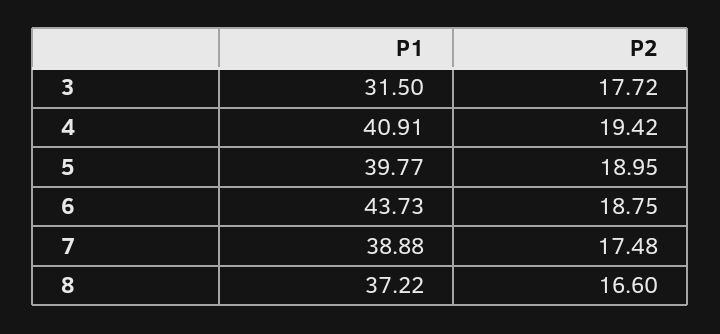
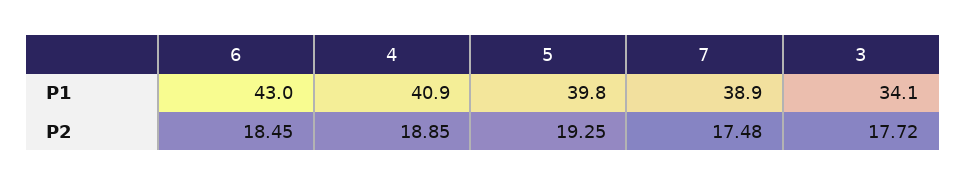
  {
    "P1": {
-     "3": 31.5,
+     "3": 34.1,
      "4": 40.91,
      "5": 39.77,
-     "6": 43.73,
+     "6": 43,
-     "7": 38.88,
+     "7": 38.88
-     "8": 37.22
    },
    "P2": {
      "3": 17.72,
-     "4": 19.42,
+     "4": 18.85,
-     "5": 18.95,
+     "5": 19.25,
-     "6": 18.75,
+     "6": 18.45,
-     "7": 17.48,
+     "7": 17.48
-     "8": 16.6
    }
  }

